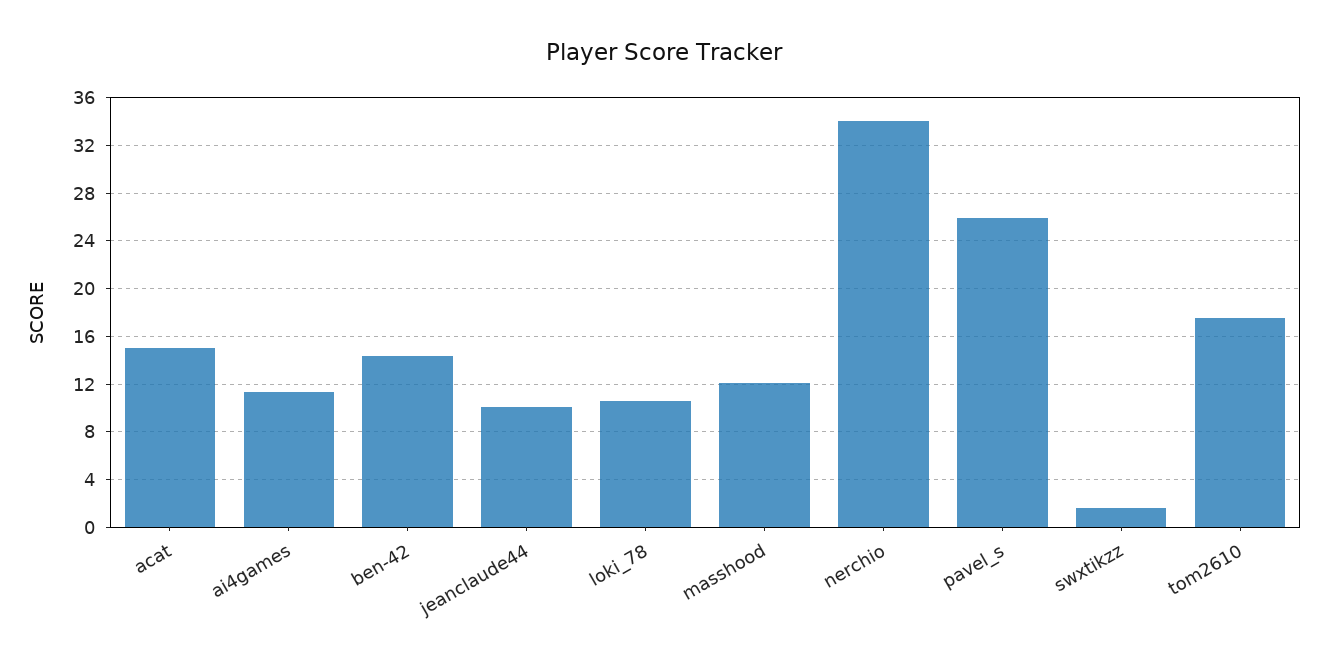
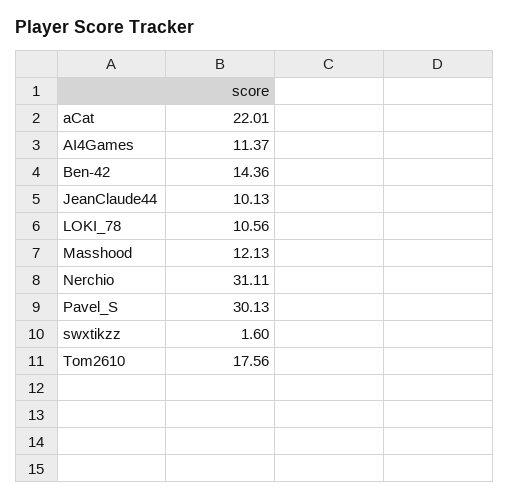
  {
-   "acat": 15,
+   "acat": 22.01,
    "ai4games": 11.37,
    "ben-42": 14.36,
    "jeanclaude44": 10.13,
    "loki_78": 10.56,
    "masshood": 12.13,
-   "nerchio": 34,
+   "nerchio": 31.11,
-   "pavel_s": 26,
+   "pavel_s": 30.13,
    "swxtikzz": 1.6,
    "tom2610": 17.56
  }

